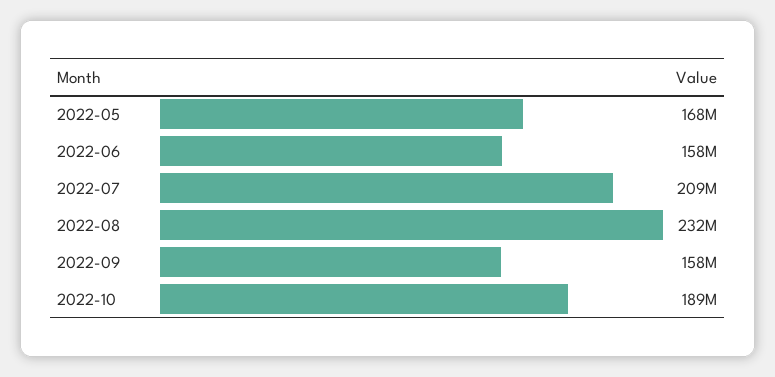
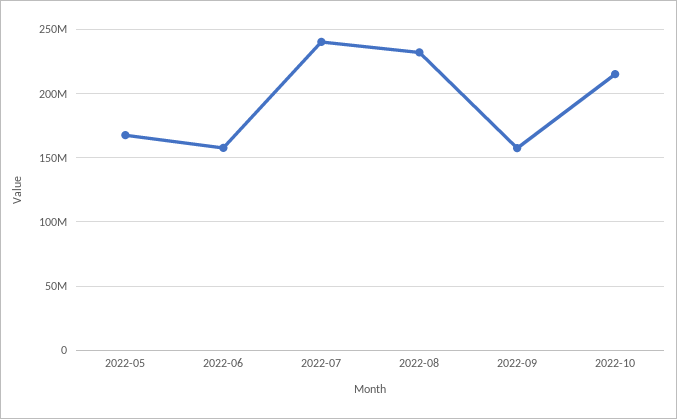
  {
    "2022-05": 168000000,
    "2022-06": 158000000,
-   "2022-07": 209000000,
+   "2022-07": 240000000,
    "2022-08": 232000000,
    "2022-09": 158000000,
-   "2022-10": 189000000
+   "2022-10": 215000000
  }

